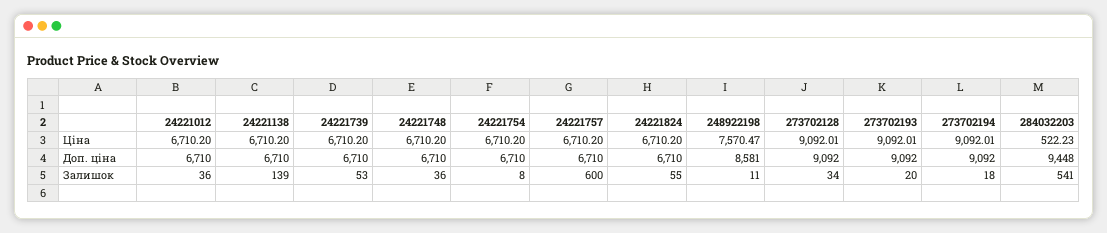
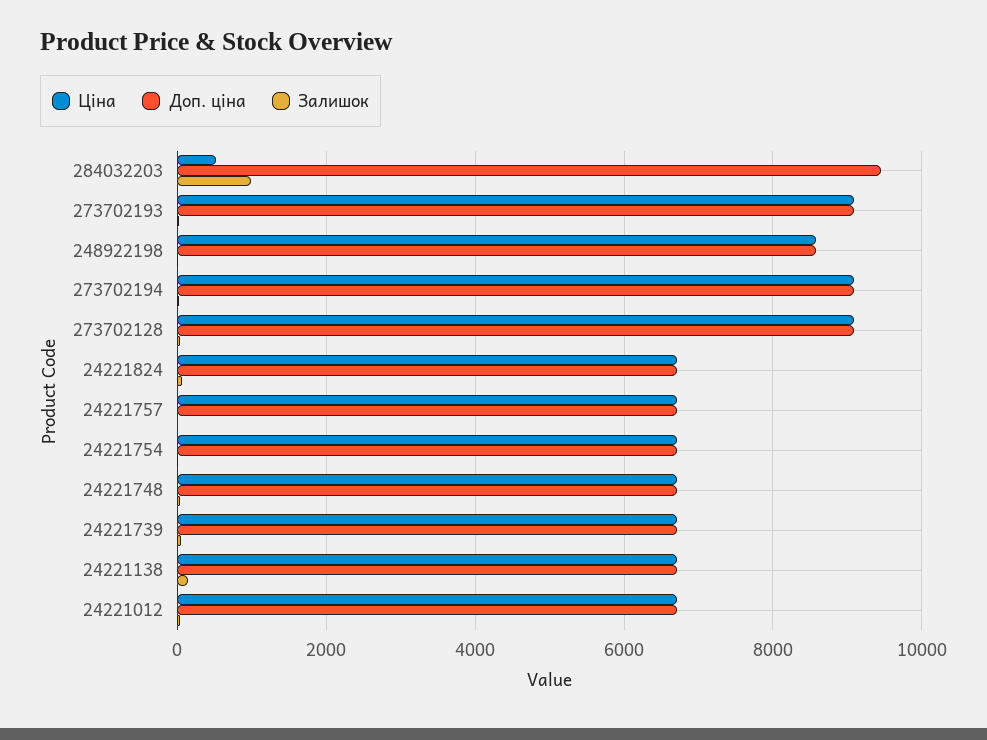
  {
    "Ціна": {
      "24221012": 6710.2,
      "24221138": 6710.2,
      "24221739": 6710.2,
      "24221748": 6710.2,
      "24221754": 6710.2,
      "24221757": 6710.2,
      "24221824": 6710.2,
-     "248922198": 7570.47,
+     "248922198": 8600,
      "273702128": 9092.01,
      "273702193": 9092.01,
      "273702194": 9092.01,
      "284032203": 522.23
    },
    "Доп. ціна": {
      "24221012": 6710,
      "24221138": 6710,
      "24221739": 6710,
      "24221748": 6710,
      "24221754": 6710,
      "24221757": 6710,
      "24221824": 6710,
      "248922198": 8581,
      "273702128": 9092,
      "273702193": 9092,
      "273702194": 9092,
      "284032203": 9448
    },
    "Залишок": {
      "24221012": 36,
      "24221138": 139,
      "24221739": 53,
      "24221748": 36,
      "24221754": 8,
-     "24221757": 600,
+     "24221757": 0,
      "24221824": 55,
      "248922198": 11,
      "273702128": 34,
      "273702193": 20,
      "273702194": 18,
-     "284032203": 541
+     "284032203": 1000
    }
  }

